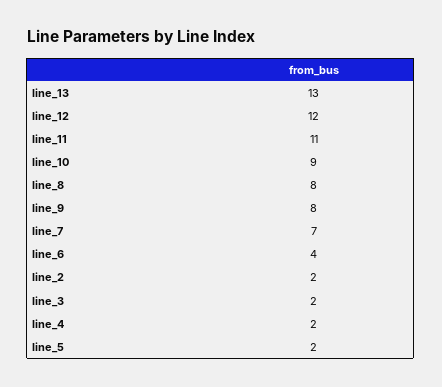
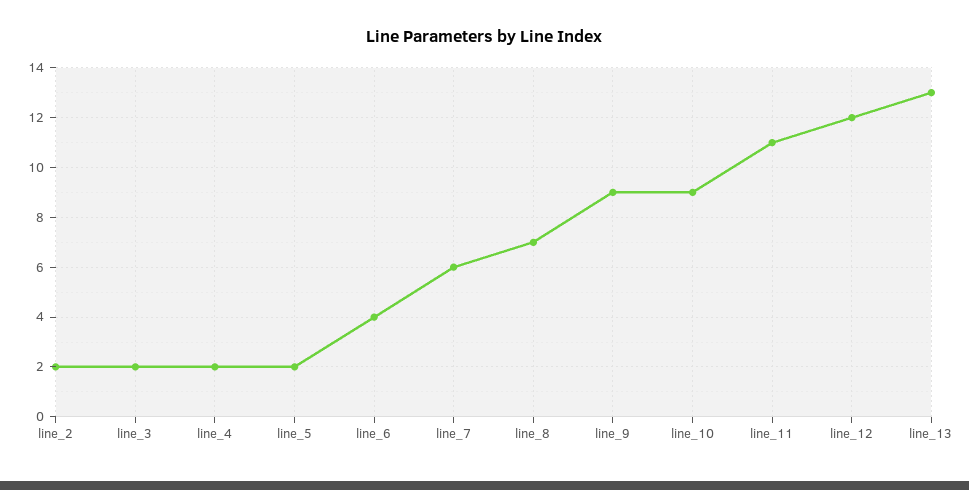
  {
    "line_13": 13,
    "line_12": 12,
    "line_11": 11,
    "line_10": 9,
-   "line_8": 8,
+   "line_8": 7,
-   "line_9": 8,
+   "line_9": 9,
-   "line_7": 7,
+   "line_7": 6,
    "line_6": 4,
    "line_2": 2,
    "line_3": 2,
    "line_4": 2,
    "line_5": 2
  }

